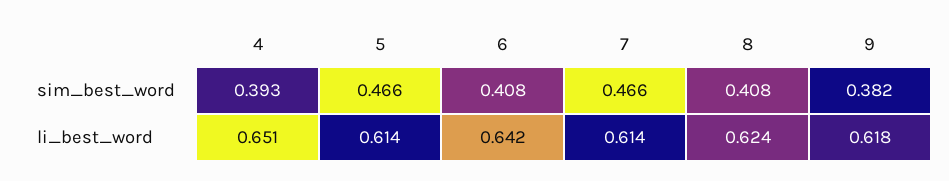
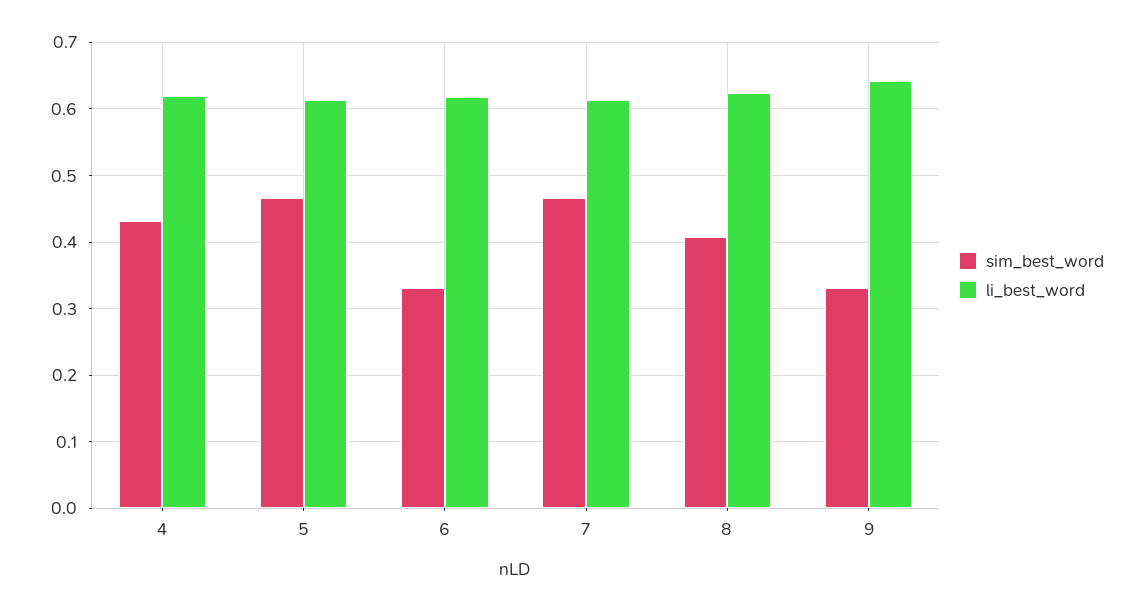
  {
    "sim_best_word": {
-     "4": 0.393,
+     "4": 0.43,
      "5": 0.466,
-     "6": 0.408,
+     "6": 0.33,
      "7": 0.466,
      "8": 0.408,
-     "9": 0.382
+     "9": 0.33
    },
    "li_best_word": {
-     "4": 0.651,
+     "4": 0.62,
      "5": 0.614,
-     "6": 0.642,
+     "6": 0.62,
      "7": 0.614,
      "8": 0.624,
-     "9": 0.618
+     "9": 0.64
    }
  }

